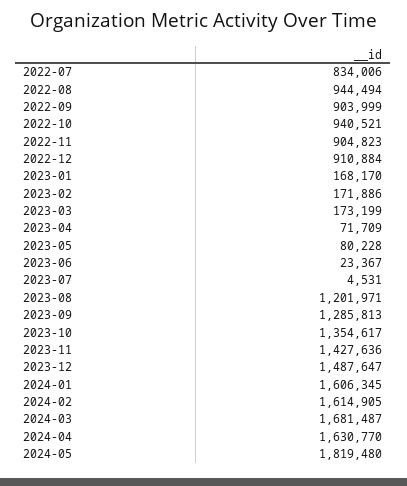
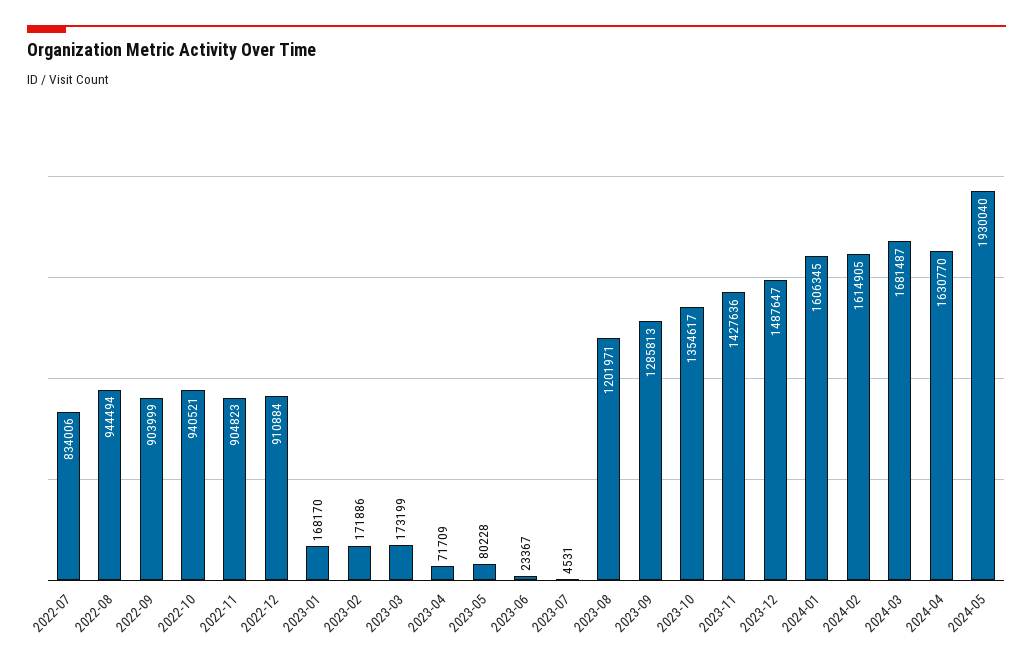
  {
    "2022-07": 834006,
    "2022-08": 944494,
    "2022-09": 903999,
    "2022-10": 940521,
    "2022-11": 904823,
    "2022-12": 910884,
    "2023-01": 168170,
    "2023-02": 171886,
    "2023-03": 173199,
    "2023-04": 71709,
    "2023-05": 80228,
    "2023-06": 23367,
    "2023-07": 4531,
    "2023-08": 1201971,
    "2023-09": 1285813,
    "2023-10": 1354617,
    "2023-11": 1427636,
    "2023-12": 1487647,
    "2024-01": 1606345,
    "2024-02": 1614905,
    "2024-03": 1681487,
    "2024-04": 1630770,
-   "2024-05": 1819480
+   "2024-05": 1930040
  }

